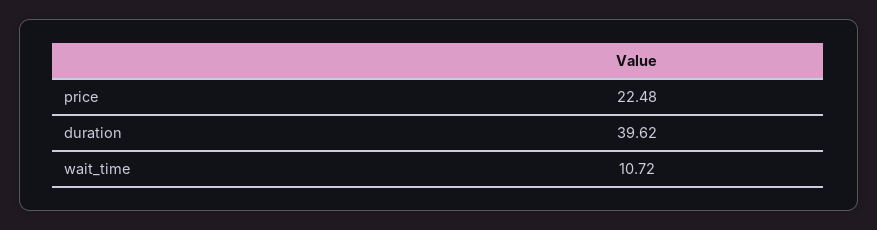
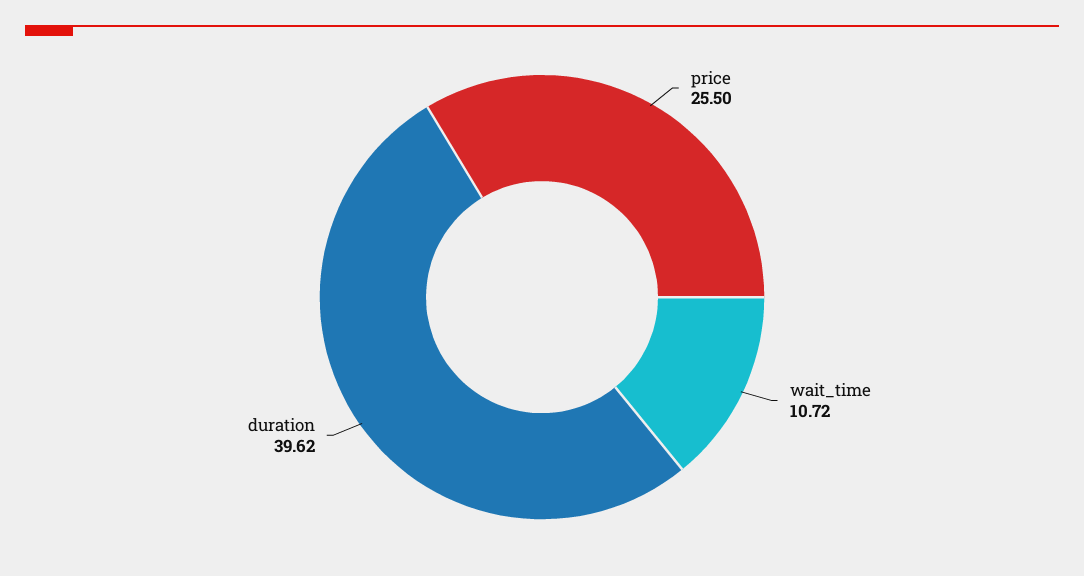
  {
-   "price": 22.48,
+   "price": 25.5,
    "duration": 39.62,
    "wait_time": 10.72
  }

